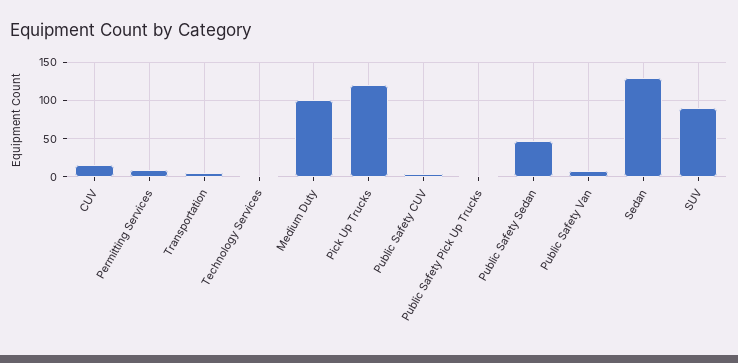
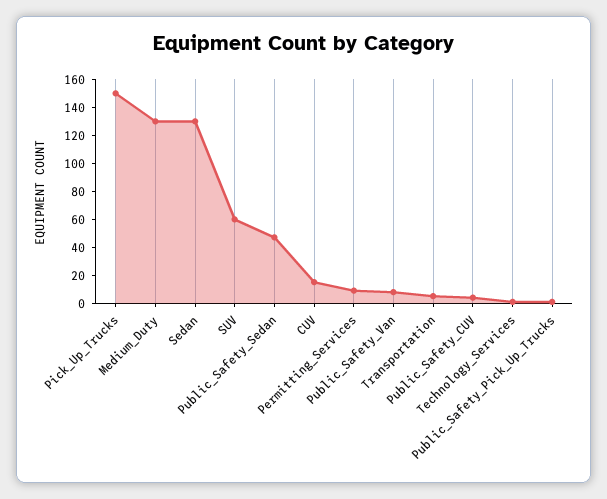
  {
    "CUV": 20,
    "Permitting Services": 10,
    "Transportation": 10,
    "Technology Services": 0,
-   "Medium Duty": 100,
+   "Medium Duty": 130,
-   "Pick Up Trucks": 120,
+   "Pick Up Trucks": 150,
    "Public Safety CUV": 0,
    "Public Safety Pick Up Trucks": 0,
    "Public Safety Sedan": 50,
    "Public Safety Van": 10,
    "Sedan": 130,
-   "SUV": 90
+   "SUV": 60
  }

